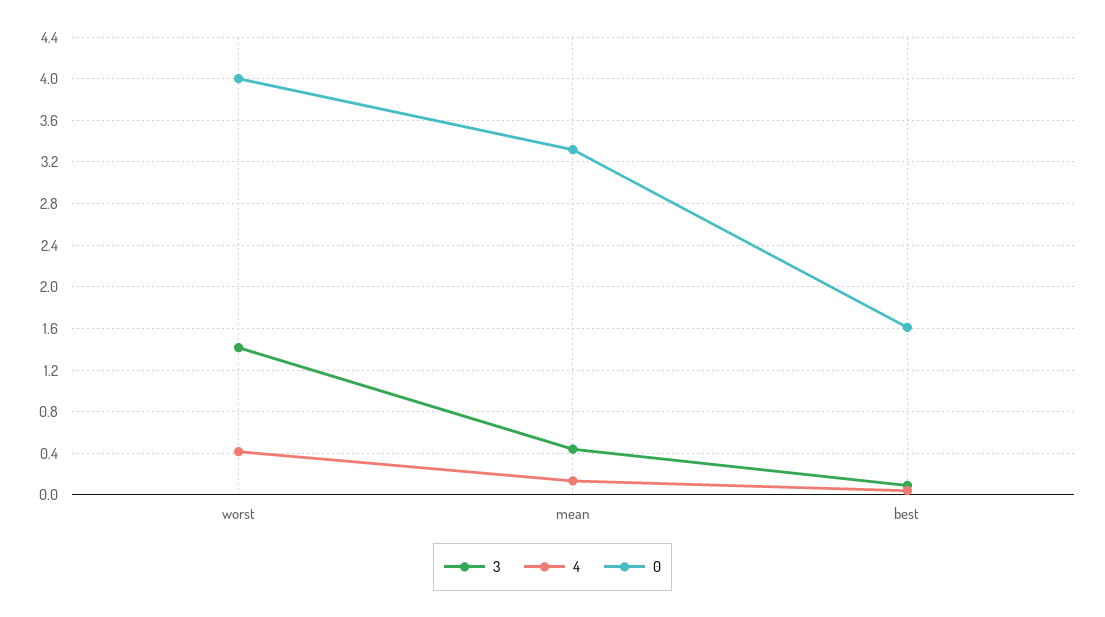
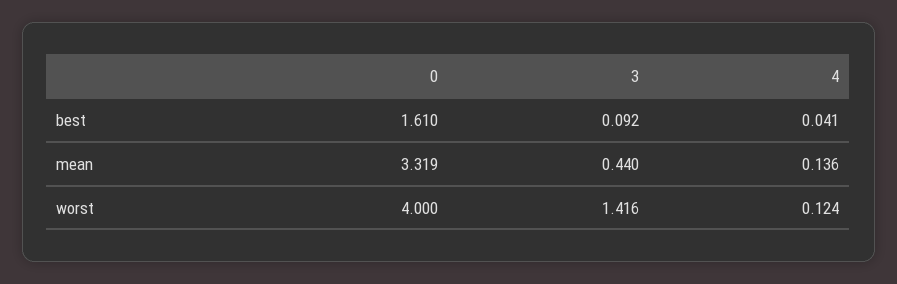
  {
    "3": {
      "worst": 1.416,
      "mean": 0.44,
      "best": 0.092
    },
    "4": {
-     "worst": 0.4,
+     "worst": 0.124,
      "mean": 0.136,
      "best": 0.041
    },
    "0": {
      "worst": 4,
      "mean": 3.319,
      "best": 1.61
    }
  }

